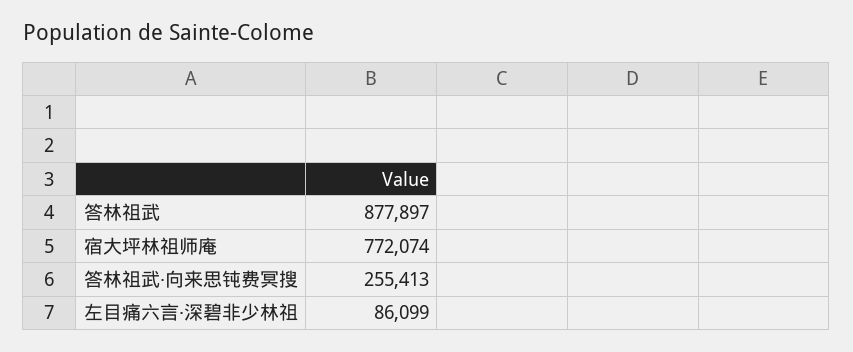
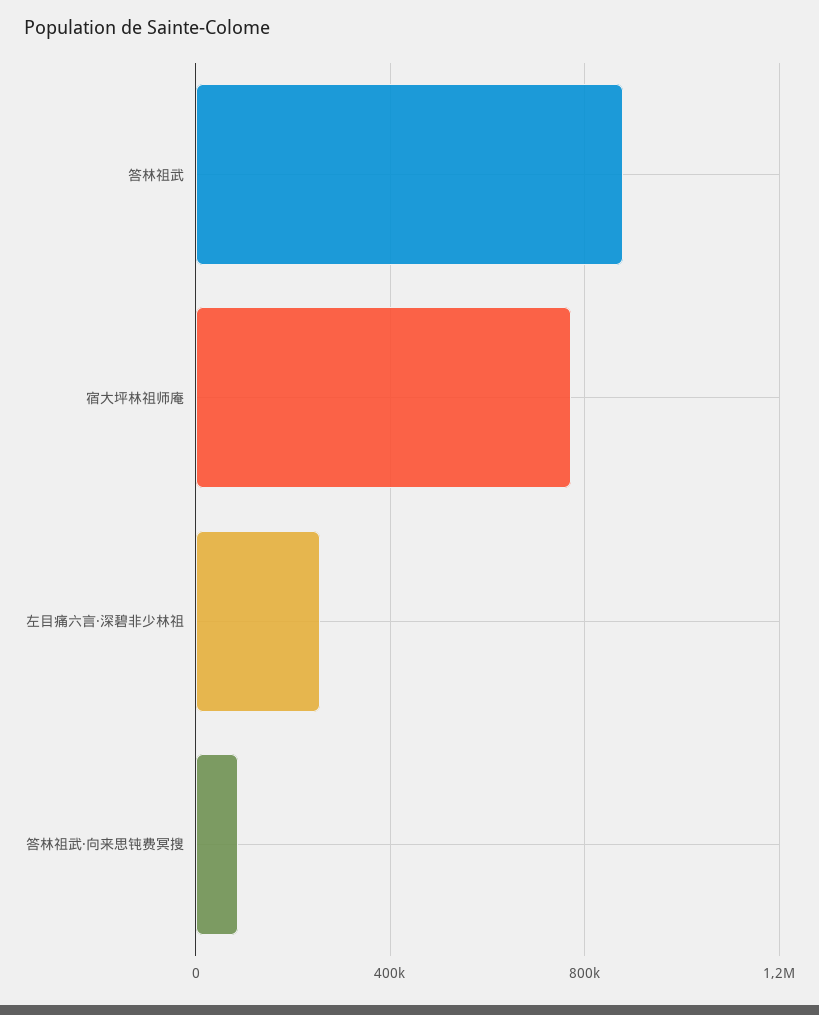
  {
    "答林祖武": 877897,
    "宿大坪林祖师庵": 772074,
-   "答林祖武·向来思钝费冥搜": 255413,
+   "答林祖武·向来思钝费冥搜": 100000,
-   "左目痛六言·深碧非少林祖": 86099
+   "左目痛六言·深碧非少林祖": 250000
  }

